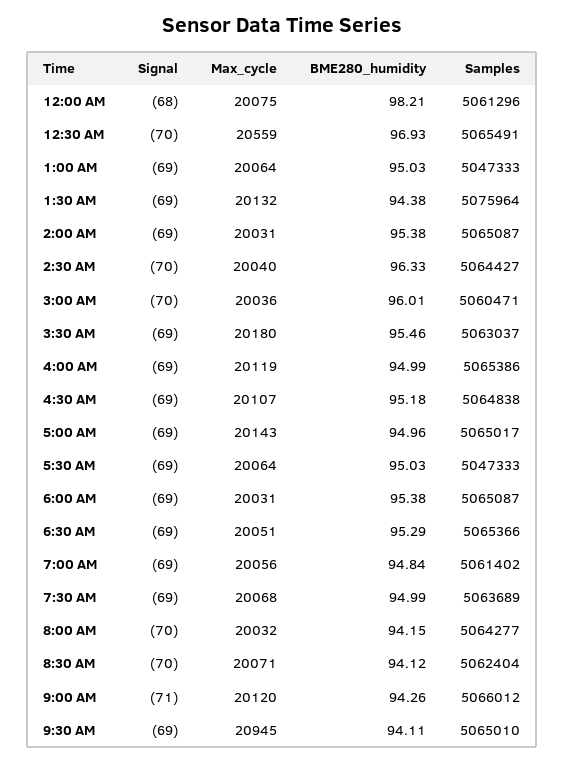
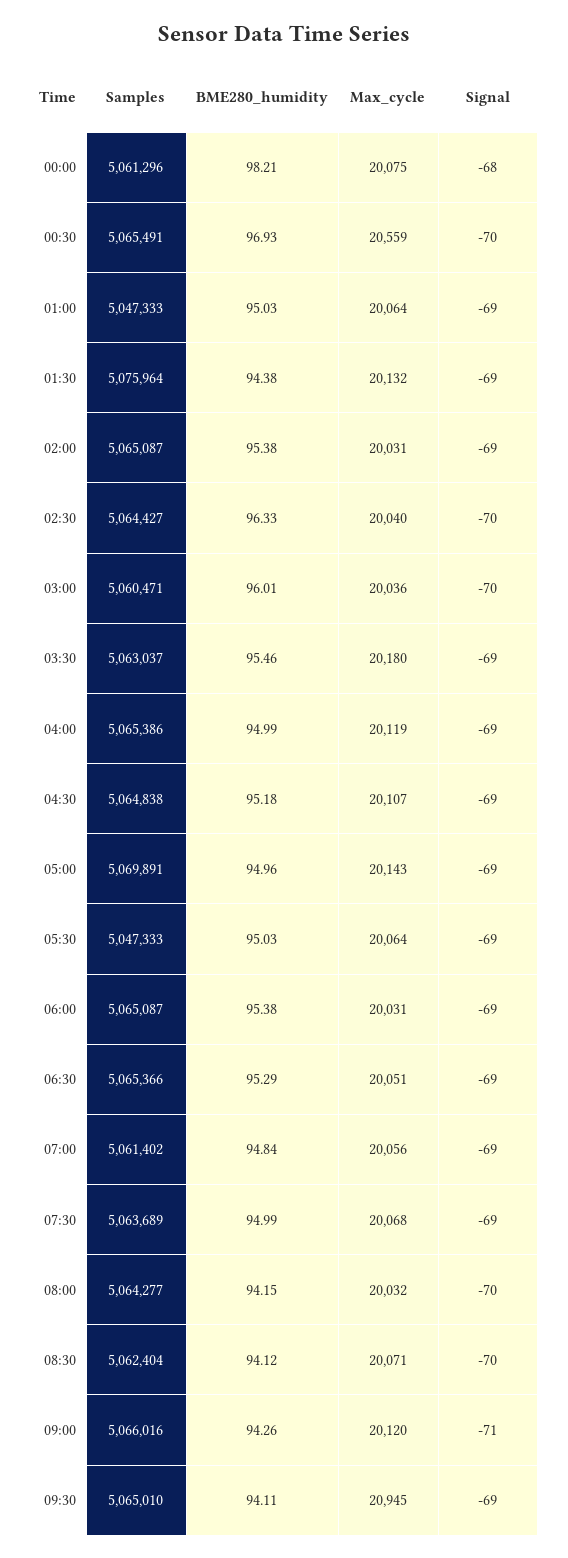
  {
    "Signal": {
      "12:00 AM": -68,
      "12:30 AM": -70,
      "1:00 AM": -69,
      "1:30 AM": -69,
      "2:00 AM": -69,
      "2:30 AM": -70,
      "3:00 AM": -70,
      "3:30 AM": -69,
      "4:00 AM": -69,
      "4:30 AM": -69,
      "5:00 AM": -69,
      "5:30 AM": -69,
      "6:00 AM": -69,
      "6:30 AM": -69,
      "7:00 AM": -69,
      "7:30 AM": -69,
      "8:00 AM": -70,
      "8:30 AM": -70,
      "9:00 AM": -71,
      "9:30 AM": -69
    },
    "Max_cycle": {
      "12:00 AM": 20075,
      "12:30 AM": 20559,
      "1:00 AM": 20064,
      "1:30 AM": 20132,
      "2:00 AM": 20031,
      "2:30 AM": 20040,
      "3:00 AM": 20036,
      "3:30 AM": 20180,
      "4:00 AM": 20119,
      "4:30 AM": 20107,
      "5:00 AM": 20143,
      "5:30 AM": 20064,
      "6:00 AM": 20031,
      "6:30 AM": 20051,
      "7:00 AM": 20056,
      "7:30 AM": 20068,
      "8:00 AM": 20032,
      "8:30 AM": 20071,
      "9:00 AM": 20120,
      "9:30 AM": 20945
    },
    "BME280_humidity": {
      "12:00 AM": 98.21,
      "12:30 AM": 96.93,
      "1:00 AM": 95.03,
      "1:30 AM": 94.38,
      "2:00 AM": 95.38,
      "2:30 AM": 96.33,
      "3:00 AM": 96.01,
      "3:30 AM": 95.46,
      "4:00 AM": 94.99,
      "4:30 AM": 95.18,
      "5:00 AM": 94.96,
      "5:30 AM": 95.03,
      "6:00 AM": 95.38,
      "6:30 AM": 95.29,
      "7:00 AM": 94.84,
      "7:30 AM": 94.99,
      "8:00 AM": 94.15,
      "8:30 AM": 94.12,
      "9:00 AM": 94.26,
      "9:30 AM": 94.11
    },
    "Samples": {
      "12:00 AM": 5061296,
      "12:30 AM": 5065491,
      "1:00 AM": 5047333,
      "1:30 AM": 5075964,
      "2:00 AM": 5065087,
      "2:30 AM": 5064427,
      "3:00 AM": 5060471,
      "3:30 AM": 5063037,
      "4:00 AM": 5065386,
      "4:30 AM": 5064838,
-     "5:00 AM": 5065017,
+     "5:00 AM": 5069891,
      "5:30 AM": 5047333,
      "6:00 AM": 5065087,
      "6:30 AM": 5065366,
      "7:00 AM": 5061402,
      "7:30 AM": 5063689,
      "8:00 AM": 5064277,
      "8:30 AM": 5062404,
-     "9:00 AM": 5066012,
+     "9:00 AM": 5066016,
      "9:30 AM": 5065010
    }
  }

